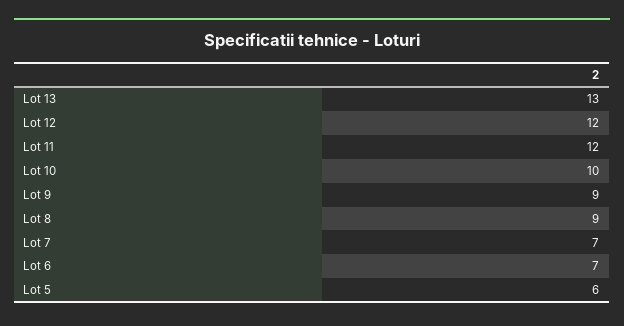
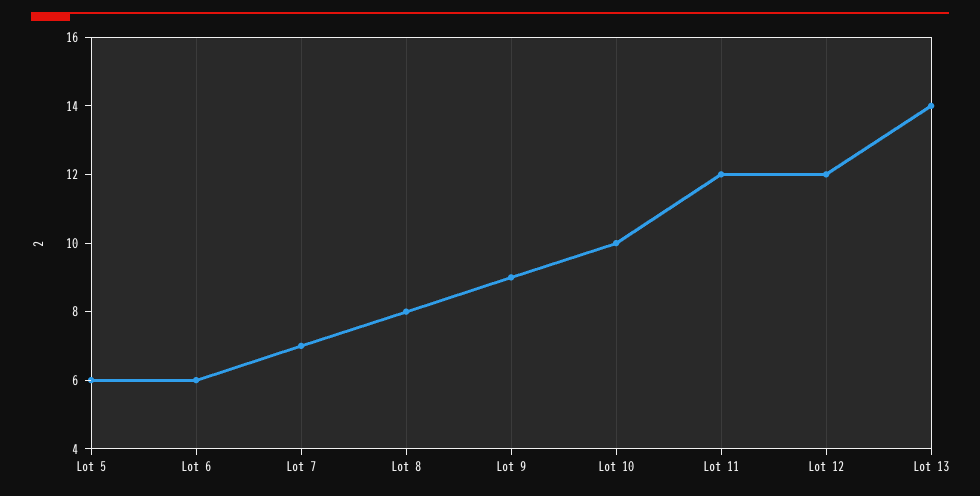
  {
-   "Lot 13": 13,
+   "Lot 13": 14,
    "Lot 12": 12,
    "Lot 11": 12,
    "Lot 10": 10,
    "Lot 9": 9,
-   "Lot 8": 9,
+   "Lot 8": 8,
    "Lot 7": 7,
-   "Lot 6": 7,
+   "Lot 6": 6,
    "Lot 5": 6
  }

